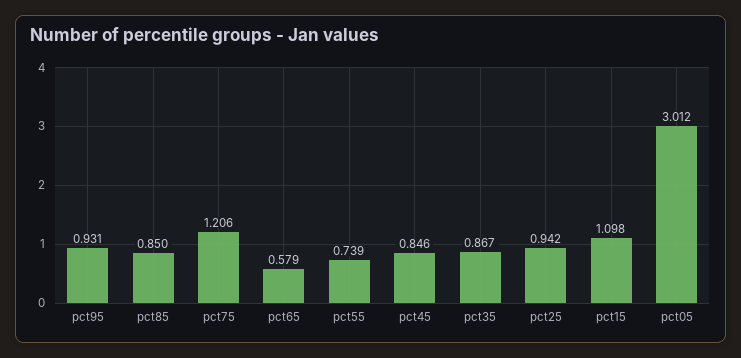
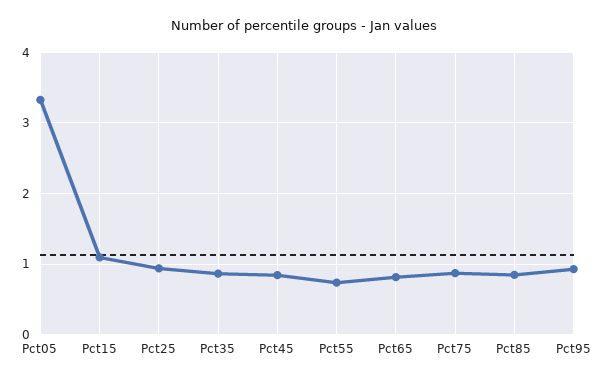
  {
    "pct95": 0.931,
    "pct85": 0.85,
-   "pct75": 1.206,
+   "pct75": 0.9,
-   "pct65": 0.579,
+   "pct65": 0.8,
    "pct55": 0.739,
    "pct45": 0.846,
    "pct35": 0.867,
    "pct25": 0.942,
    "pct15": 1.098,
-   "pct05": 3.012
+   "pct05": 3.3
  }

